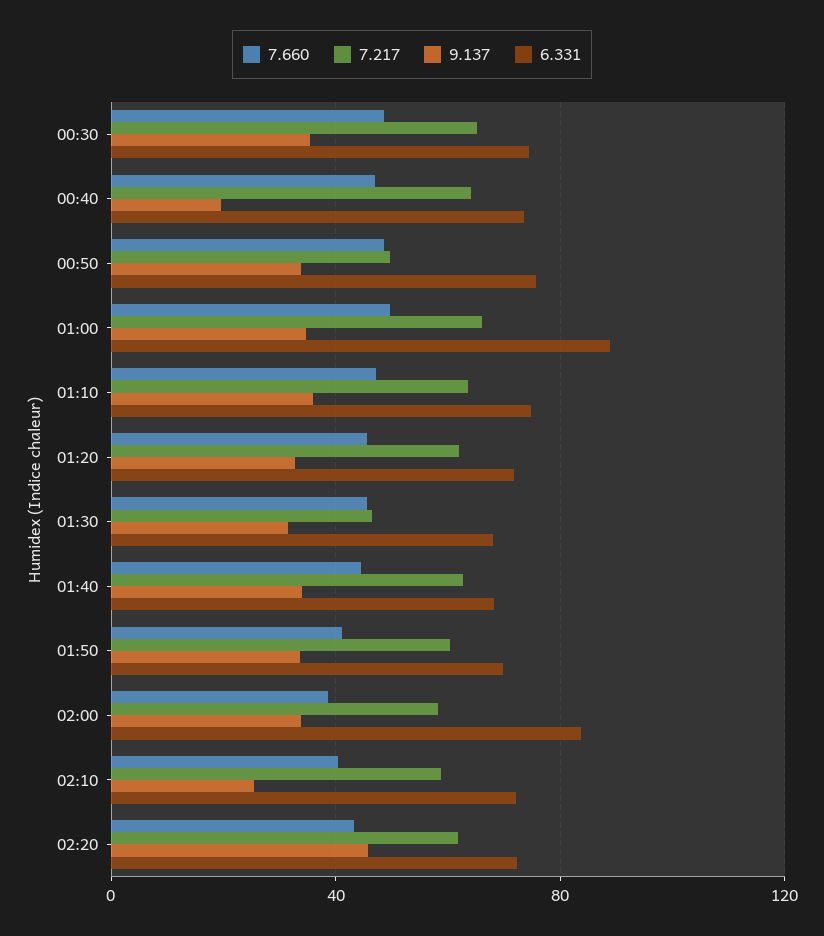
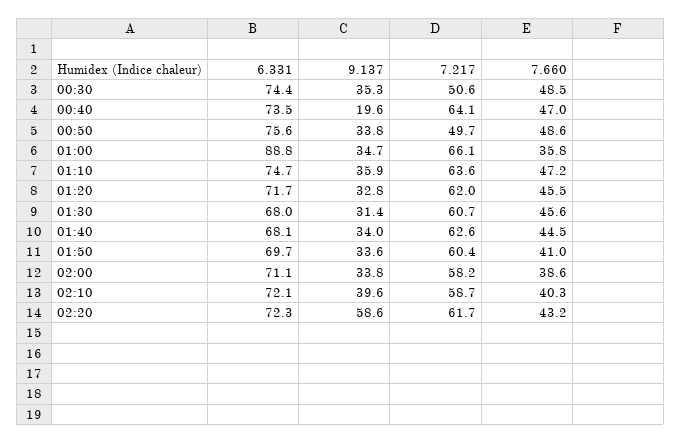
  {
    "7.660": {
      "00:30": 48.5,
      "00:40": 47,
      "00:50": 48.6,
-     "01:00": 50,
+     "01:00": 35.8,
      "01:10": 47.2,
      "01:20": 45.5,
      "01:30": 45.6,
      "01:40": 44.5,
      "01:50": 41,
      "02:00": 38.6,
      "02:10": 40.3,
      "02:20": 43.2
    },
    "7.217": {
-     "00:30": 65,
+     "00:30": 50.6,
      "00:40": 64.1,
      "00:50": 49.7,
      "01:00": 66.1,
      "01:10": 63.6,
      "01:20": 62,
-     "01:30": 45,
+     "01:30": 60.7,
      "01:40": 62.6,
      "01:50": 60.4,
      "02:00": 58.2,
      "02:10": 58.7,
      "02:20": 61.7
    },
    "9.137": {
      "00:30": 35.3,
      "00:40": 19.6,
      "00:50": 33.8,
      "01:00": 34.7,
      "01:10": 35.9,
      "01:20": 32.8,
      "01:30": 31.4,
      "01:40": 34,
      "01:50": 33.6,
      "02:00": 33.8,
-     "02:10": 25,
+     "02:10": 39.6,
-     "02:20": 45
+     "02:20": 58.6
    },
    "6.331": {
      "00:30": 74.4,
      "00:40": 73.5,
      "00:50": 75.6,
      "01:00": 88.8,
      "01:10": 74.7,
      "01:20": 71.7,
      "01:30": 68,
      "01:40": 68.1,
      "01:50": 69.7,
-     "02:00": 85,
+     "02:00": 71.1,
      "02:10": 72.1,
      "02:20": 72.3
    }
  }

